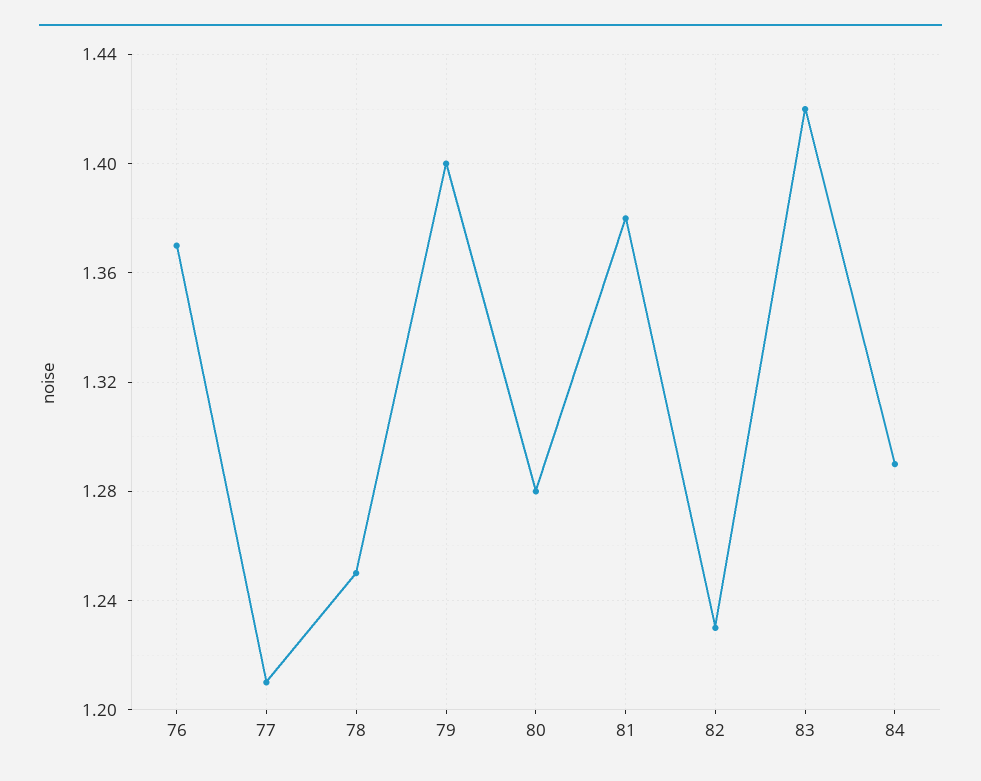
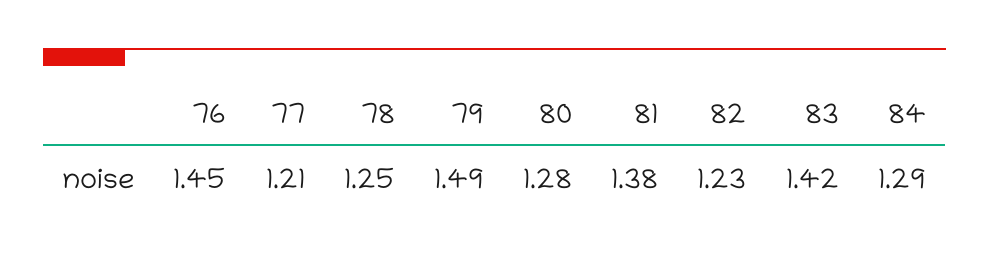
  {
-   "76": 1.37,
+   "76": 1.45,
    "77": 1.21,
    "78": 1.25,
-   "79": 1.4,
+   "79": 1.49,
    "80": 1.28,
    "81": 1.38,
    "82": 1.23,
    "83": 1.42,
    "84": 1.29
  }

